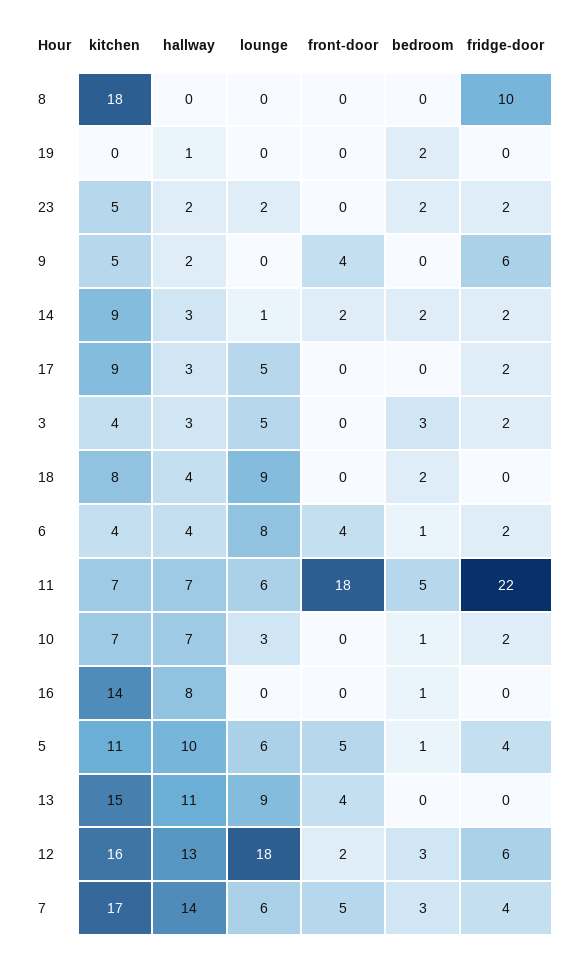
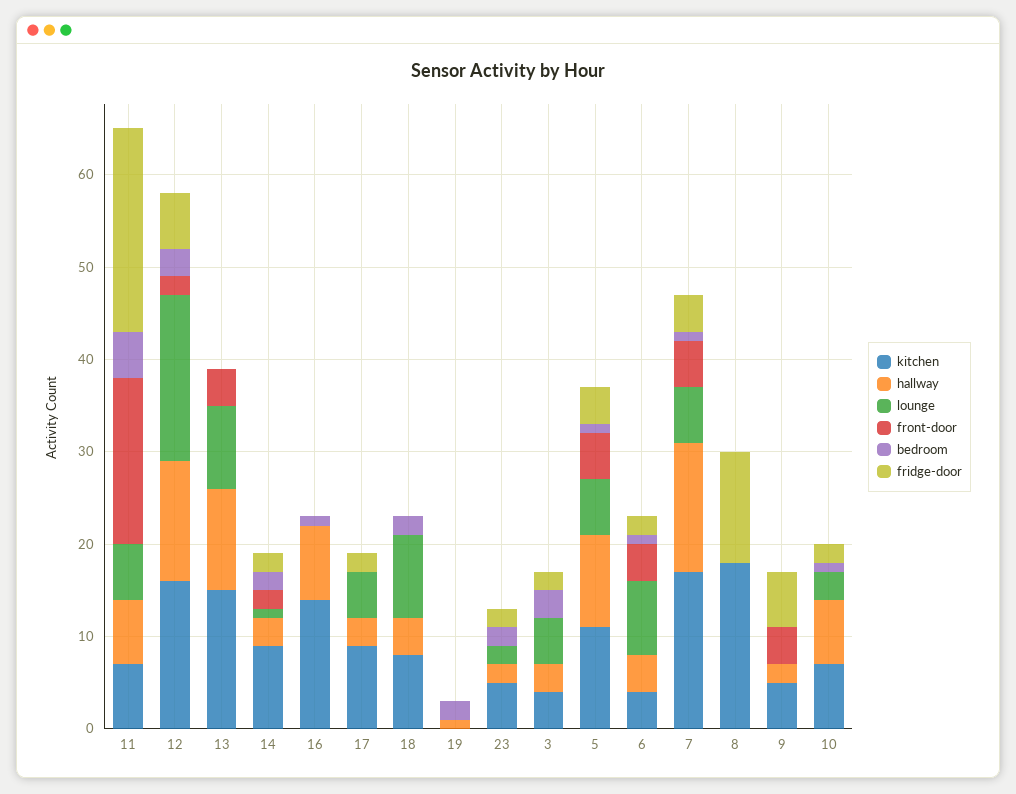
  {
    "kitchen": {
      "8": 18,
      "19": 0,
      "23": 5,
      "9": 5,
      "14": 9,
      "17": 9,
      "3": 4,
      "18": 8,
      "6": 4,
      "11": 7,
      "10": 7,
      "16": 14,
      "5": 11,
      "13": 15,
      "12": 16,
      "7": 17
    },
    "hallway": {
      "8": 0,
      "19": 1,
      "23": 2,
      "9": 2,
      "14": 3,
      "17": 3,
      "3": 3,
      "18": 4,
      "6": 4,
      "11": 7,
      "10": 7,
      "16": 8,
      "5": 10,
      "13": 11,
      "12": 13,
      "7": 14
    },
    "lounge": {
      "8": 0,
      "19": 0,
      "23": 2,
      "9": 0,
      "14": 1,
      "17": 5,
      "3": 5,
      "18": 9,
      "6": 8,
      "11": 6,
      "10": 3,
      "16": 0,
      "5": 6,
      "13": 9,
      "12": 18,
      "7": 6
    },
    "front-door": {
      "8": 0,
      "19": 0,
      "23": 0,
      "9": 4,
      "14": 2,
      "17": 0,
      "3": 0,
      "18": 0,
      "6": 4,
      "11": 18,
      "10": 0,
      "16": 0,
      "5": 5,
      "13": 4,
      "12": 2,
      "7": 5
    },
    "bedroom": {
      "8": 0,
      "19": 2,
      "23": 2,
      "9": 0,
      "14": 2,
      "17": 0,
      "3": 3,
      "18": 2,
      "6": 1,
      "11": 5,
      "10": 1,
      "16": 1,
      "5": 1,
      "13": 0,
      "12": 3,
-     "7": 3
+     "7": 1
    },
    "fridge-door": {
-     "8": 10,
+     "8": 12,
      "19": 0,
      "23": 2,
      "9": 6,
      "14": 2,
      "17": 2,
      "3": 2,
      "18": 0,
      "6": 2,
      "11": 22,
      "10": 2,
      "16": 0,
      "5": 4,
      "13": 0,
      "12": 6,
      "7": 4
    }
  }

